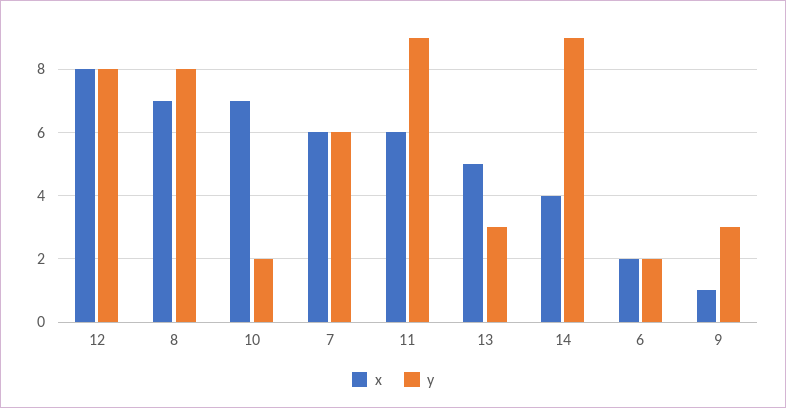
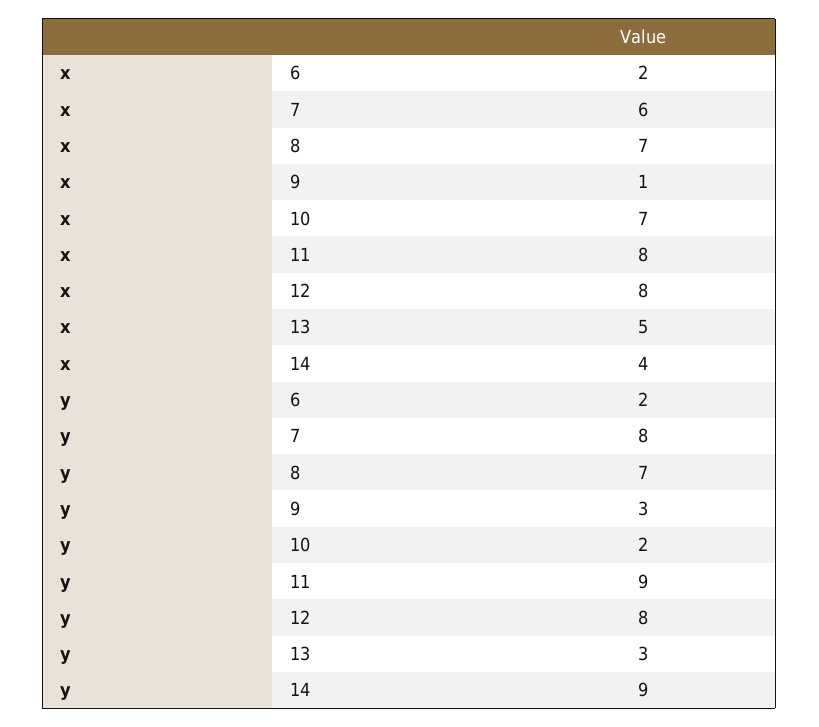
  {
    "x": {
      "12": 8,
      "8": 7,
      "10": 7,
      "7": 6,
-     "11": 6,
+     "11": 8,
      "13": 5,
      "14": 4,
      "6": 2,
      "9": 1
    },
    "y": {
      "12": 8,
-     "8": 8,
+     "8": 7,
      "10": 2,
-     "7": 6,
+     "7": 8,
      "11": 9,
      "13": 3,
      "14": 9,
      "6": 2,
      "9": 3
    }
  }

